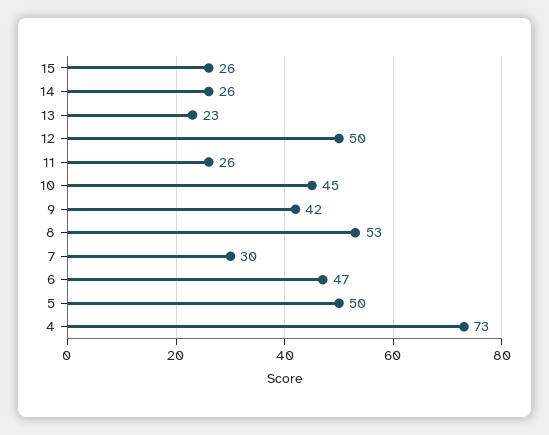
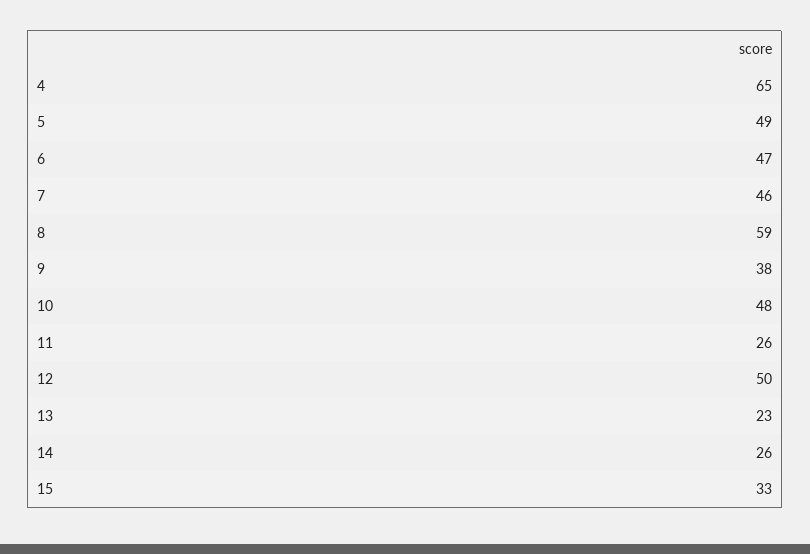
  {
-   "15": 26,
+   "15": 33,
    "14": 26,
    "13": 23,
    "12": 50,
    "11": 26,
-   "10": 45,
+   "10": 48,
-   "9": 42,
+   "9": 38,
-   "8": 53,
+   "8": 59,
-   "7": 30,
+   "7": 46,
    "6": 47,
-   "5": 50,
+   "5": 49,
-   "4": 73
+   "4": 65
  }

